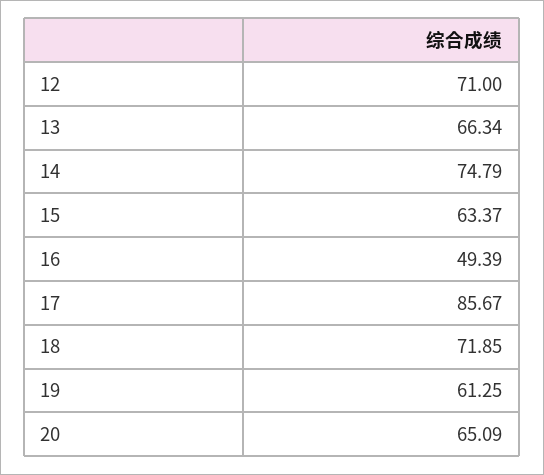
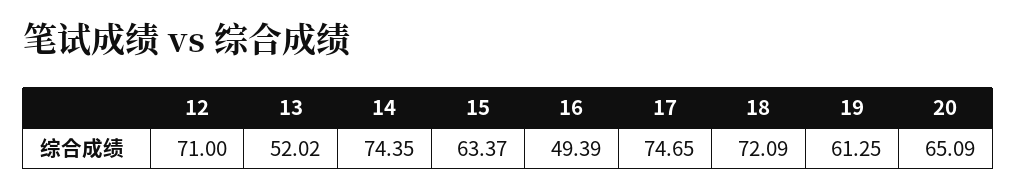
  {
    "12": 71,
-   "13": 66.34,
+   "13": 52.02,
-   "14": 74.79,
+   "14": 74.35,
    "15": 63.37,
    "16": 49.39,
-   "17": 85.67,
+   "17": 74.65,
-   "18": 71.85,
+   "18": 72.09,
    "19": 61.25,
    "20": 65.09
  }

